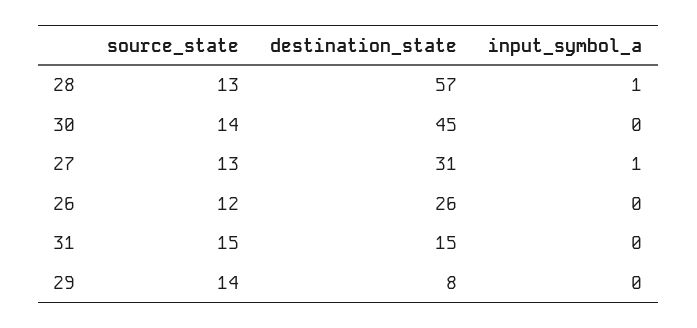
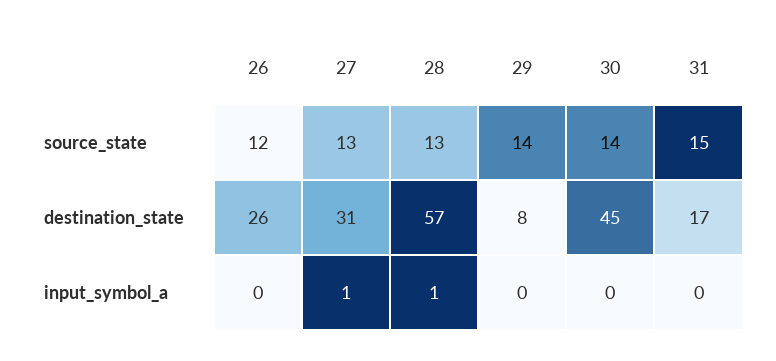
  {
    "source_state": {
      "28": 13,
      "30": 14,
      "27": 13,
      "26": 12,
      "31": 15,
      "29": 14
    },
    "destination_state": {
      "28": 57,
      "30": 45,
      "27": 31,
      "26": 26,
-     "31": 15,
+     "31": 17,
      "29": 8
    },
    "input_symbol_a": {
      "28": 1,
      "30": 0,
      "27": 1,
      "26": 0,
      "31": 0,
      "29": 0
    }
  }

